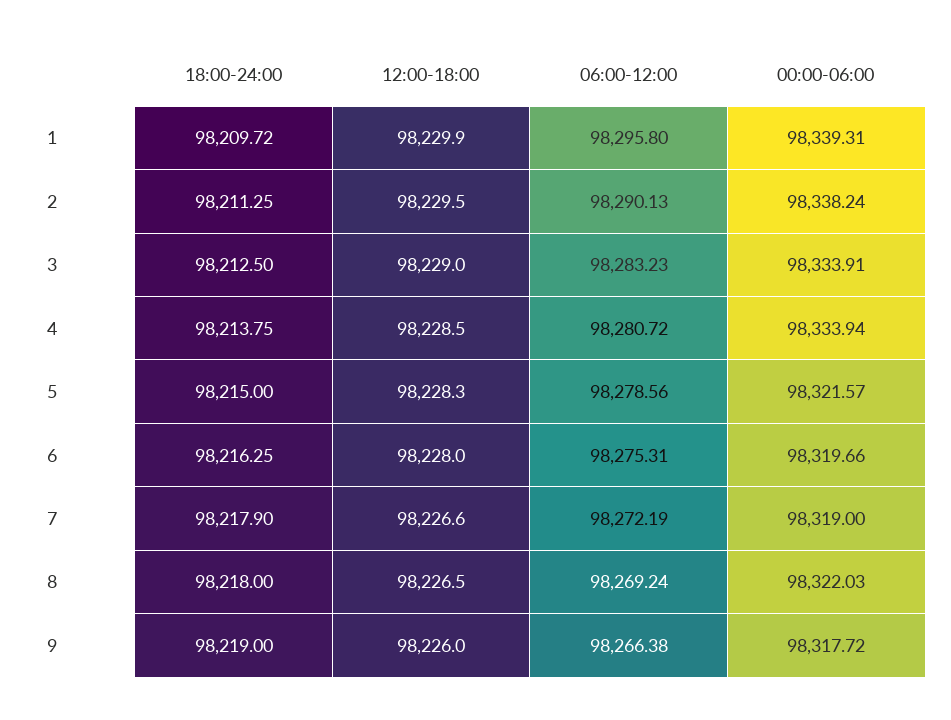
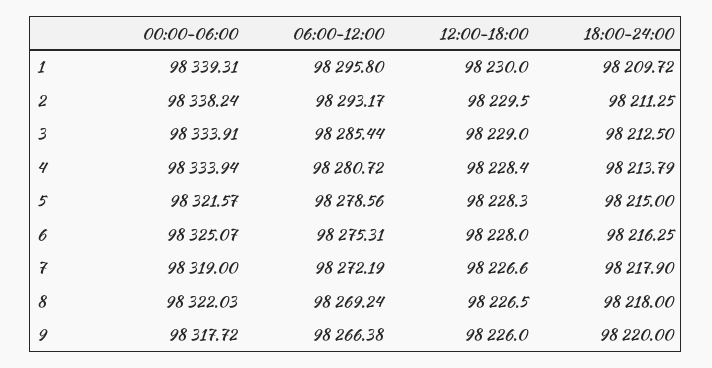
  {
    "18:00-24:00": {
      "1": 98209.72,
      "2": 98211.25,
      "3": 98212.5,
-     "4": 98213.75,
+     "4": 98213.79,
      "5": 98215,
      "6": 98216.25,
      "7": 98217.9,
      "8": 98218,
-     "9": 98219
+     "9": 98220
    },
    "12:00-18:00": {
-     "1": 98229.9,
+     "1": 98230,
      "2": 98229.5,
      "3": 98229,
-     "4": 98228.5,
+     "4": 98228.4,
      "5": 98228.3,
      "6": 98228,
      "7": 98226.6,
      "8": 98226.5,
      "9": 98226
    },
    "06:00-12:00": {
      "1": 98295.8,
-     "2": 98290.13,
+     "2": 98293.17,
-     "3": 98283.23,
+     "3": 98285.44,
      "4": 98280.72,
      "5": 98278.56,
      "6": 98275.31,
      "7": 98272.19,
      "8": 98269.24,
      "9": 98266.38
    },
    "00:00-06:00": {
      "1": 98339.31,
      "2": 98338.24,
      "3": 98333.91,
      "4": 98333.94,
      "5": 98321.57,
-     "6": 98319.66,
+     "6": 98325.07,
      "7": 98319,
      "8": 98322.03,
      "9": 98317.72
    }
  }

